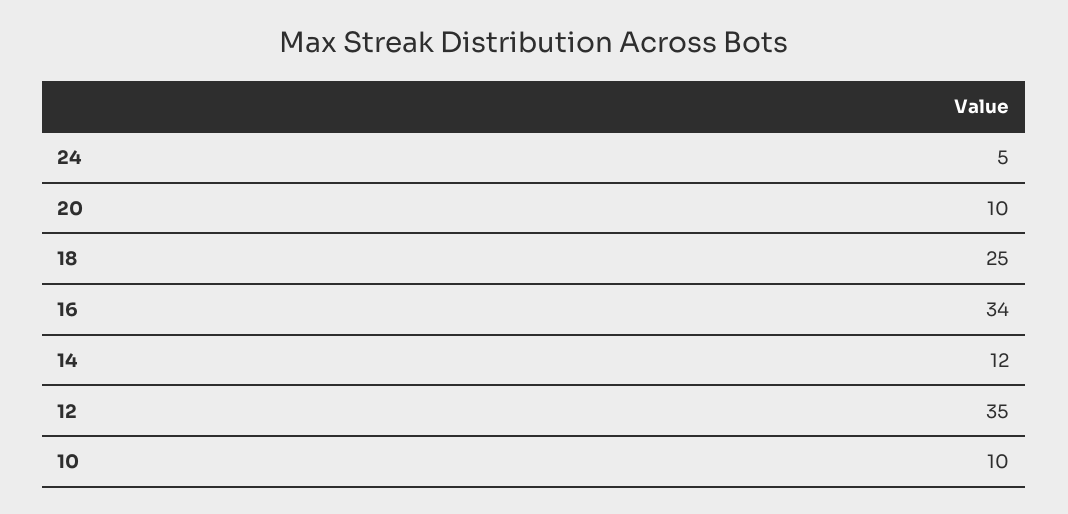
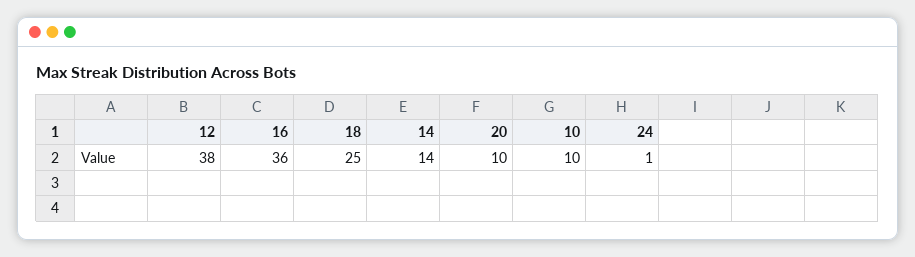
  {
-   "24": 5,
+   "24": 1,
    "20": 10,
    "18": 25,
-   "16": 34,
+   "16": 36,
-   "14": 12,
+   "14": 14,
-   "12": 35,
+   "12": 38,
    "10": 10
  }

